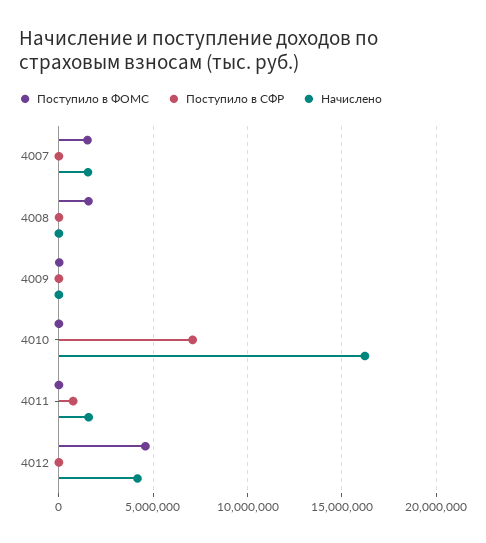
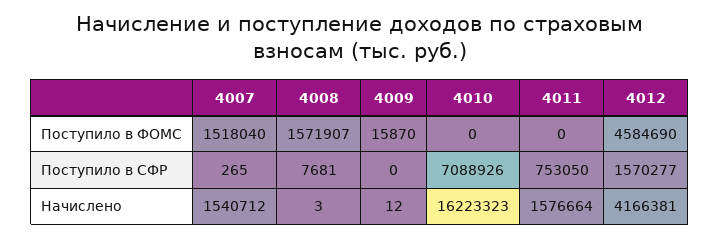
  {
    "Поступило в ФОМС": {
      "4007": 1518040,
      "4008": 1571907,
      "4009": 15870,
      "4010": 0,
      "4011": 0,
      "4012": 4584690
    },
    "Поступило в СФР": {
      "4007": 265,
      "4008": 7681,
      "4009": 0,
      "4010": 7088926,
      "4011": 753050,
-     "4012": 0
+     "4012": 1570277
    },
    "Начислено": {
      "4007": 1540712,
      "4008": 3,
      "4009": 12,
      "4010": 16223323,
      "4011": 1576664,
      "4012": 4166381
    }
  }

